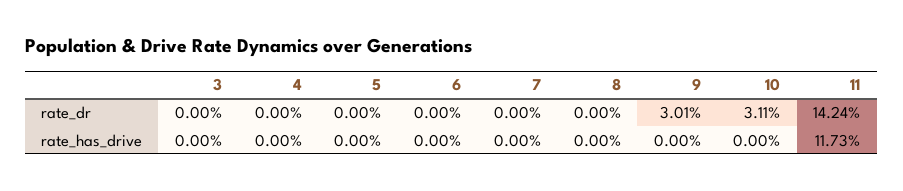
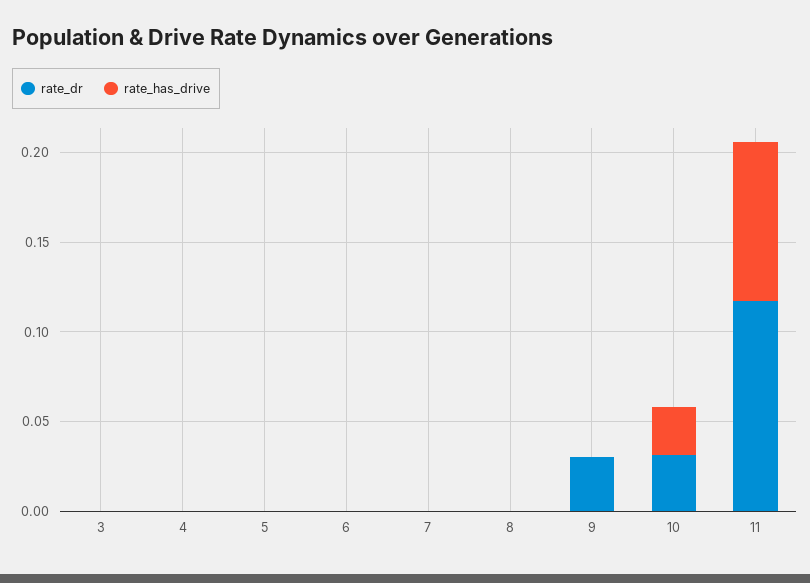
  {
    "rate_dr": {
      "3": 0,
      "4": 0,
      "5": 0,
      "6": 0,
      "7": 0,
      "8": 0,
      "9": 0.0301,
      "10": 0.0311,
-     "11": 0.1424
+     "11": 0.12
    },
    "rate_has_drive": {
      "3": 0,
      "4": 0,
      "5": 0,
      "6": 0,
      "7": 0,
      "8": 0,
      "9": 0,
-     "10": 0,
+     "10": 0.03,
-     "11": 0.1173
+     "11": 0.09
    }
  }

